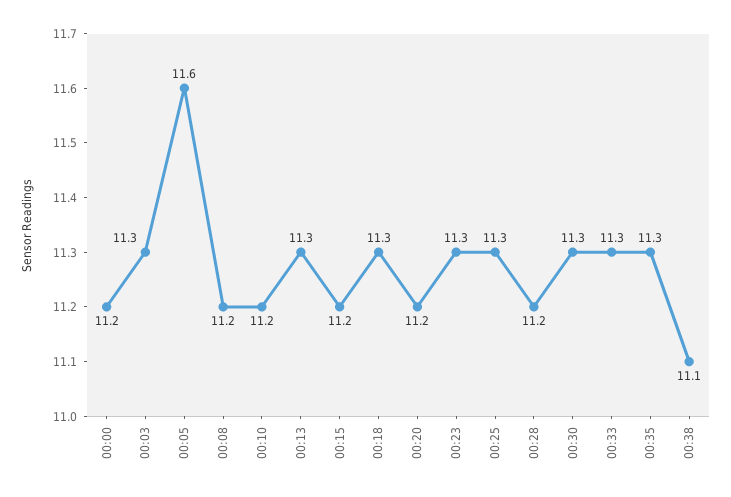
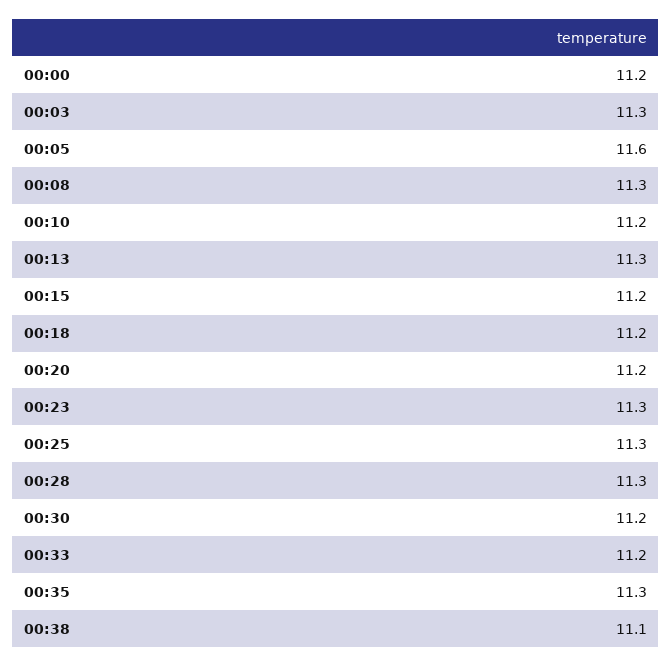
  {
    "00:00": 11.2,
    "00:03": 11.3,
    "00:05": 11.6,
-   "00:08": 11.2,
+   "00:08": 11.3,
    "00:10": 11.2,
    "00:13": 11.3,
    "00:15": 11.2,
-   "00:18": 11.3,
+   "00:18": 11.2,
    "00:20": 11.2,
    "00:23": 11.3,
    "00:25": 11.3,
-   "00:28": 11.2,
+   "00:28": 11.3,
-   "00:30": 11.3,
+   "00:30": 11.2,
-   "00:33": 11.3,
+   "00:33": 11.2,
    "00:35": 11.3,
    "00:38": 11.1
  }

